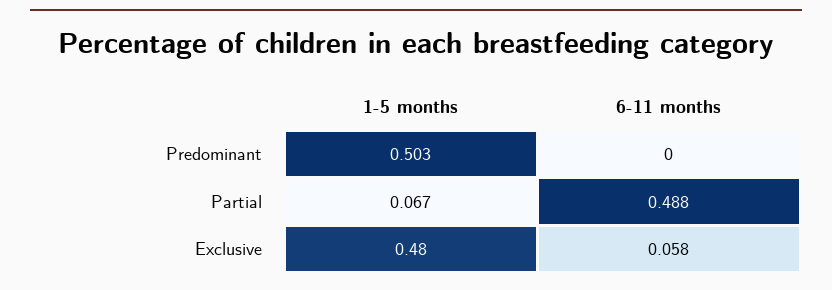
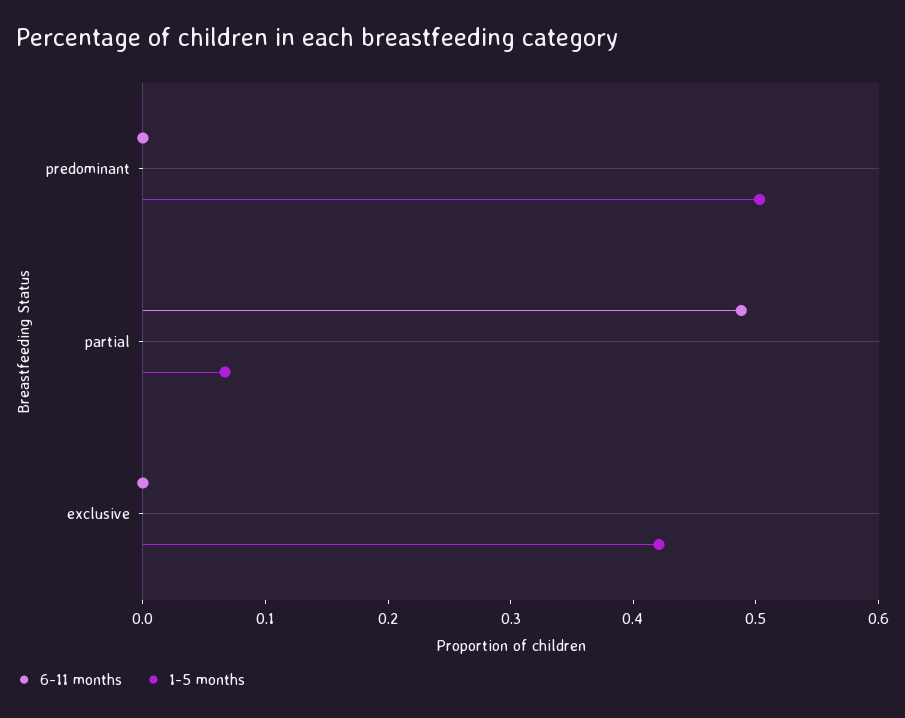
  {
    "1-5 months": {
      "Predominant": 0.503,
      "Partial": 0.067,
-     "Exclusive": 0.48
+     "Exclusive": 0.42
    },
    "6-11 months": {
      "Predominant": 0,
      "Partial": 0.488,
-     "Exclusive": 0.058
+     "Exclusive": 0
    }
  }

